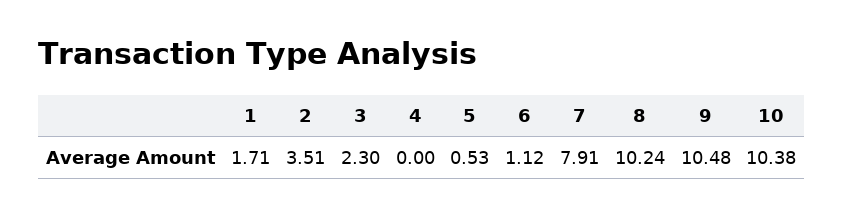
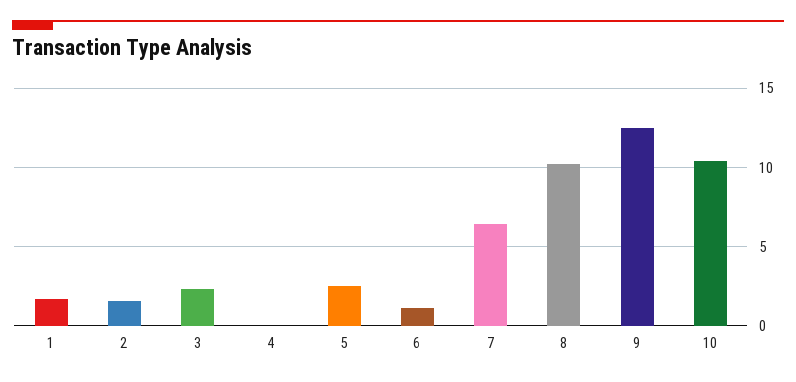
  {
    "1": 1.71,
-   "2": 3.51,
+   "2": 1.5,
    "3": 2.3,
    "4": 0,
-   "5": 0.53,
+   "5": 2.5,
    "6": 1.12,
-   "7": 7.91,
+   "7": 6.5,
    "8": 10.24,
-   "9": 10.48,
+   "9": 12.5,
    "10": 10.38
  }

